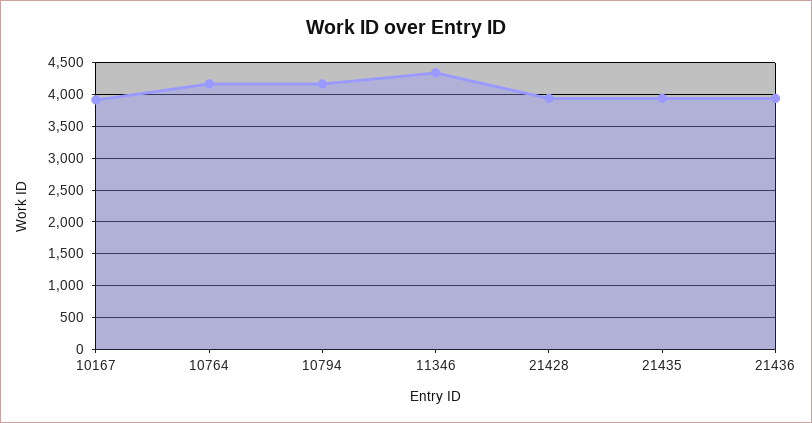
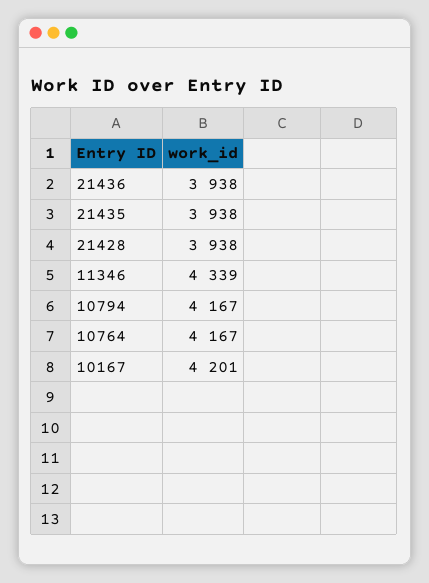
  {
-   "10167": 3900,
+   "10167": 4201,
    "10764": 4167,
    "10794": 4167,
    "11346": 4339,
    "21428": 3938,
    "21435": 3938,
    "21436": 3938
  }

